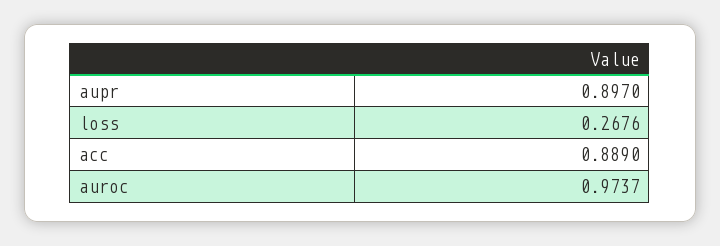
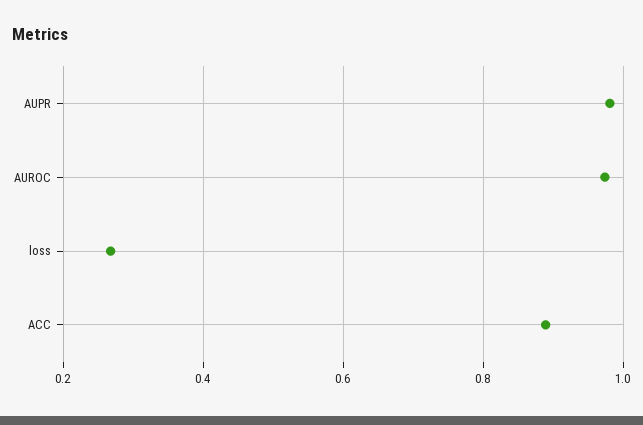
  {
-   "aupr": 0.897,
+   "aupr": 0.98,
    "loss": 0.2676,
    "acc": 0.889,
    "auroc": 0.9737
  }

